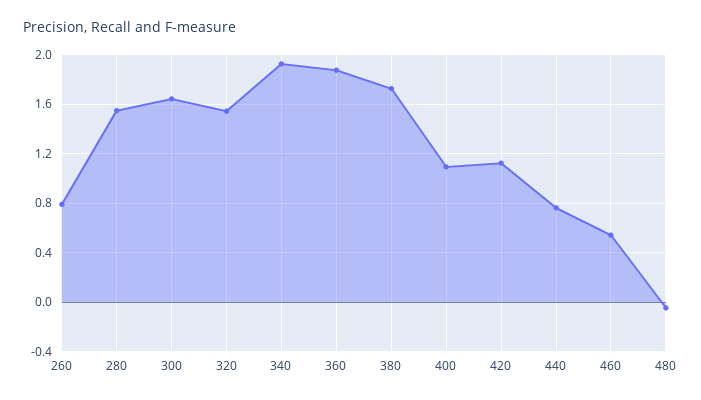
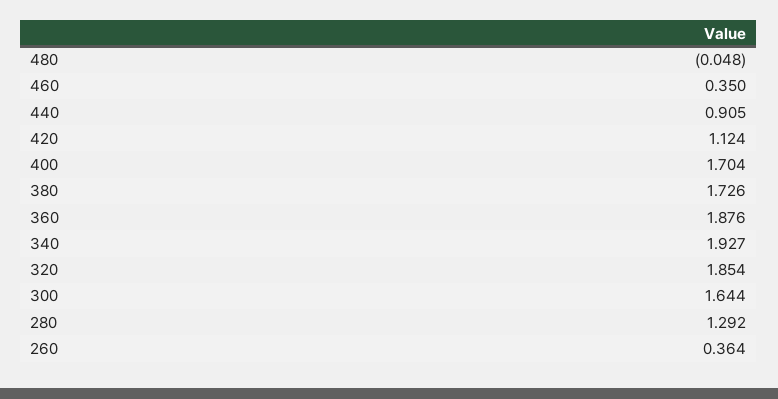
  {
-   "260": 0.8,
+   "260": 0.364,
-   "280": 1.55,
+   "280": 1.292,
    "300": 1.644,
-   "320": 1.55,
+   "320": 1.854,
    "340": 1.927,
    "360": 1.876,
    "380": 1.726,
-   "400": 1.1,
+   "400": 1.704,
    "420": 1.124,
-   "440": 0.75,
+   "440": 0.905,
-   "460": 0.55,
+   "460": 0.35,
    "480": -0.048
  }

